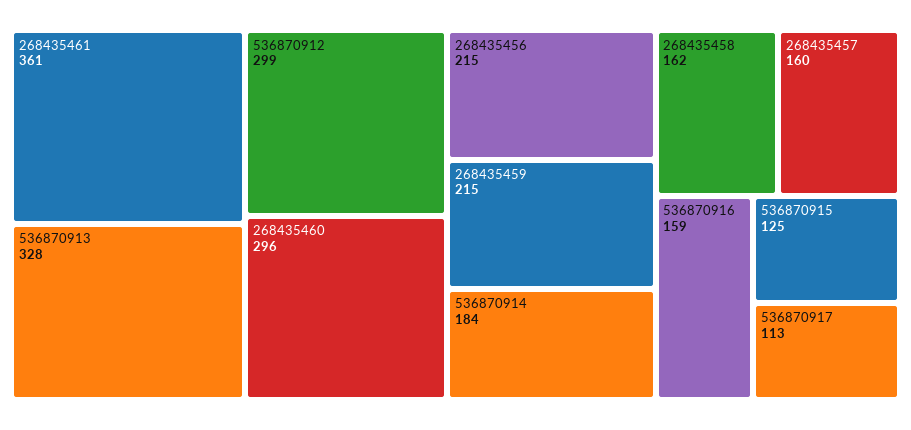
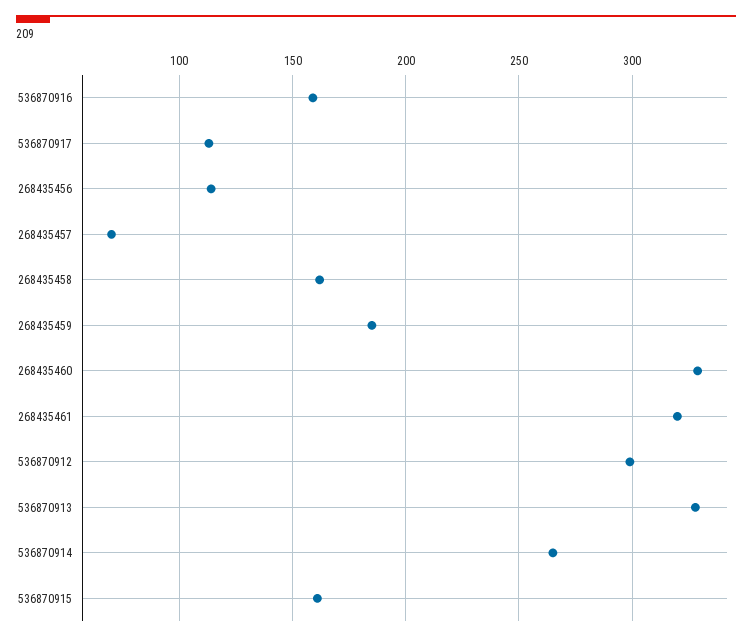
  {
-   "268435461": 361,
+   "268435461": 320,
    "536870913": 328,
    "536870912": 299,
-   "268435460": 296,
+   "268435460": 330,
-   "268435456": 215,
+   "268435456": 115,
-   "268435459": 215,
+   "268435459": 185,
-   "536870914": 184,
+   "536870914": 265,
    "268435458": 162,
-   "268435457": 160,
+   "268435457": 70,
    "536870916": 159,
-   "536870915": 125,
+   "536870915": 160,
    "536870917": 113
  }

